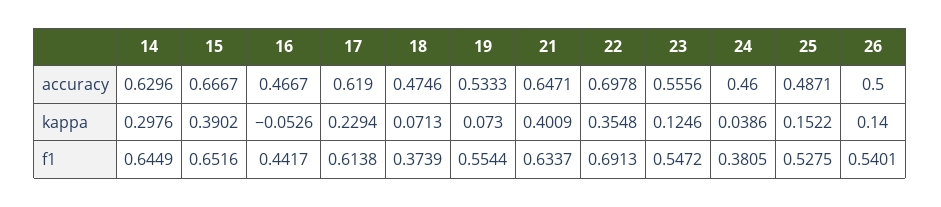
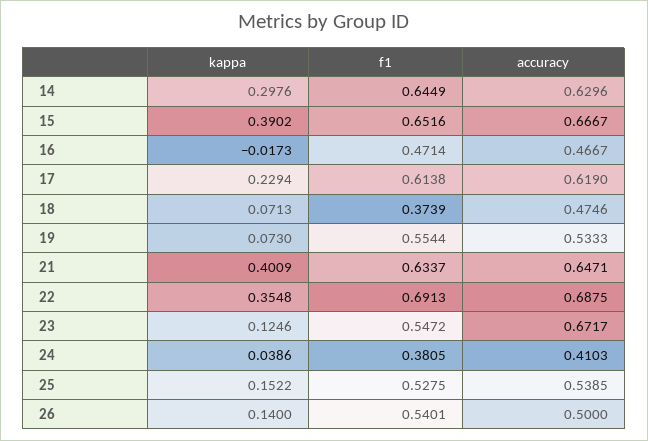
  {
    "14": {
      "accuracy": 0.6296,
      "kappa": 0.2976,
      "f1": 0.6449
    },
    "15": {
      "accuracy": 0.6667,
      "kappa": 0.3902,
      "f1": 0.6516
    },
    "16": {
      "accuracy": 0.4667,
-     "kappa": -0.0526,
+     "kappa": -0.0173,
-     "f1": 0.4417
+     "f1": 0.4714
    },
    "17": {
      "accuracy": 0.619,
      "kappa": 0.2294,
      "f1": 0.6138
    },
    "18": {
      "accuracy": 0.4746,
      "kappa": 0.0713,
      "f1": 0.3739
    },
    "19": {
      "accuracy": 0.5333,
      "kappa": 0.073,
      "f1": 0.5544
    },
    "21": {
      "accuracy": 0.6471,
      "kappa": 0.4009,
      "f1": 0.6337
    },
    "22": {
-     "accuracy": 0.6978,
+     "accuracy": 0.6875,
      "kappa": 0.3548,
      "f1": 0.6913
    },
    "23": {
-     "accuracy": 0.5556,
+     "accuracy": 0.6717,
      "kappa": 0.1246,
      "f1": 0.5472
    },
    "24": {
-     "accuracy": 0.46,
+     "accuracy": 0.4103,
      "kappa": 0.0386,
      "f1": 0.3805
    },
    "25": {
-     "accuracy": 0.4871,
+     "accuracy": 0.5385,
      "kappa": 0.1522,
      "f1": 0.5275
    },
    "26": {
      "accuracy": 0.5,
      "kappa": 0.14,
      "f1": 0.5401
    }
  }

